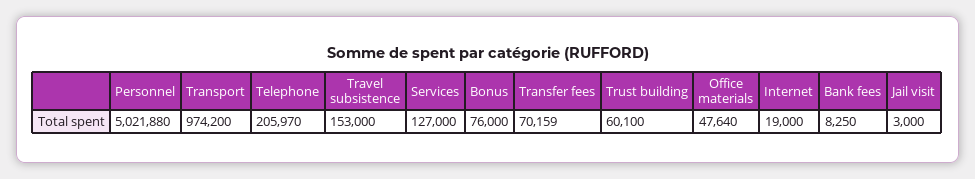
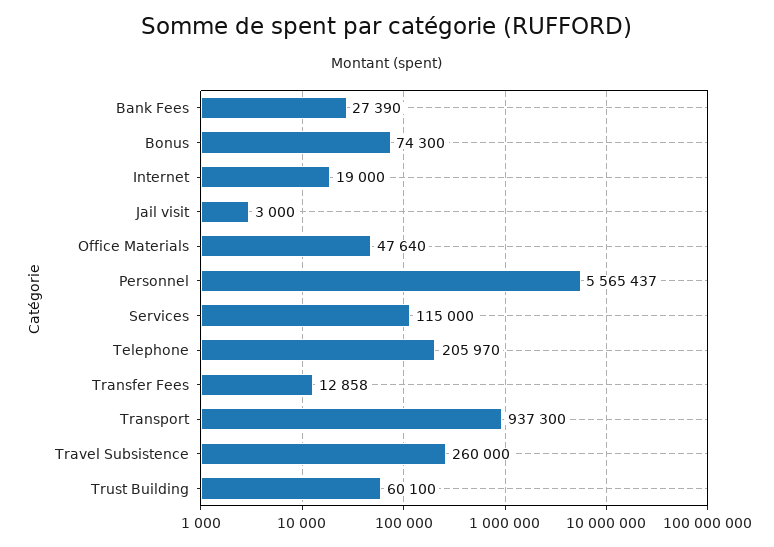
  {
-   "Personnel": 5021880,
+   "Personnel": 5565437,
-   "Transport": 974200,
+   "Transport": 937300,
    "Telephone": 205970,
-   "Travel subsistence": 153000,
+   "Travel subsistence": 260000,
-   "Services": 127000,
+   "Services": 115000,
-   "Bonus": 76000,
+   "Bonus": 74300,
-   "Transfer fees": 70159,
+   "Transfer fees": 12858,
    "Trust building": 60100,
    "Office materials": 47640,
    "Internet": 19000,
-   "Bank fees": 8250,
+   "Bank fees": 27390,
    "Jail visit": 3000
  }

